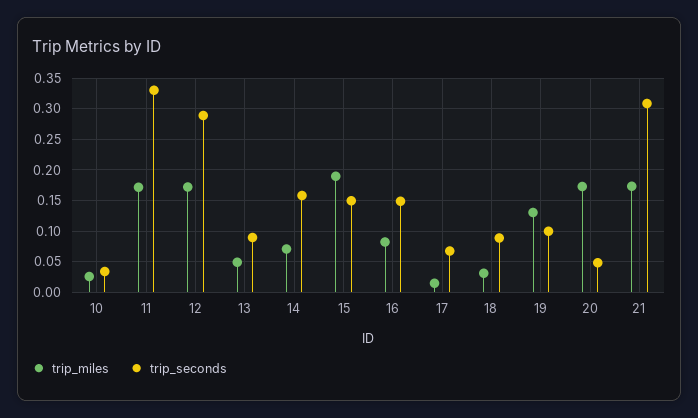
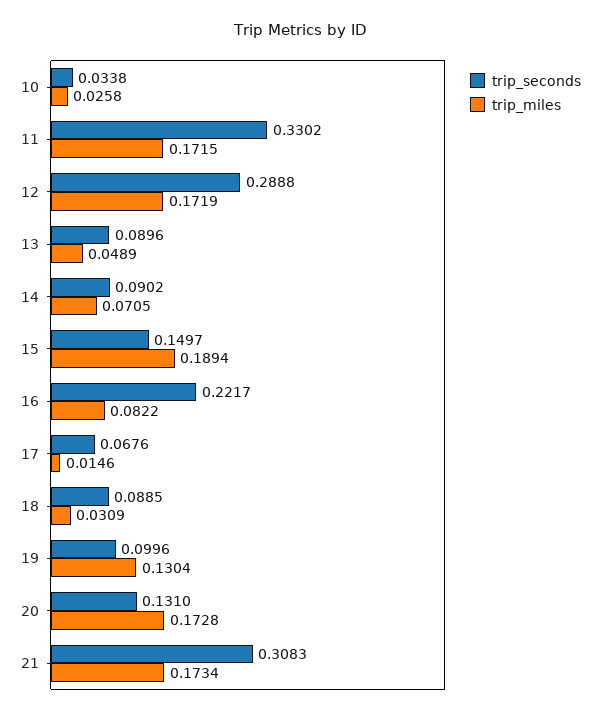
  {
    "trip_miles": {
      "10": 0.0258,
      "11": 0.1715,
      "12": 0.1719,
      "13": 0.0489,
      "14": 0.0705,
      "15": 0.1894,
      "16": 0.0822,
      "17": 0.0146,
      "18": 0.0309,
      "19": 0.1304,
      "20": 0.1728,
      "21": 0.1734
    },
    "trip_seconds": {
      "10": 0.0338,
      "11": 0.3302,
      "12": 0.2888,
      "13": 0.0896,
-     "14": 0.16,
+     "14": 0.0902,
      "15": 0.1497,
-     "16": 0.15,
+     "16": 0.2217,
      "17": 0.0676,
      "18": 0.0885,
      "19": 0.0996,
-     "20": 0.05,
+     "20": 0.131,
      "21": 0.3083
    }
  }

